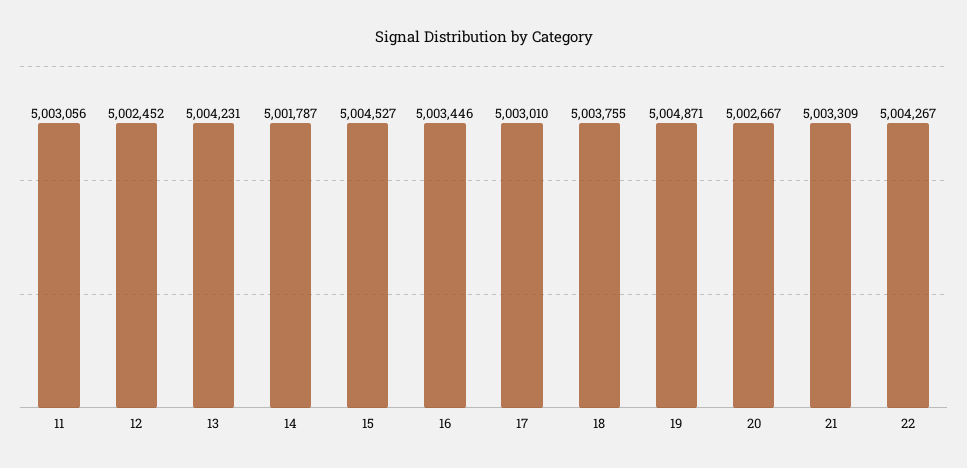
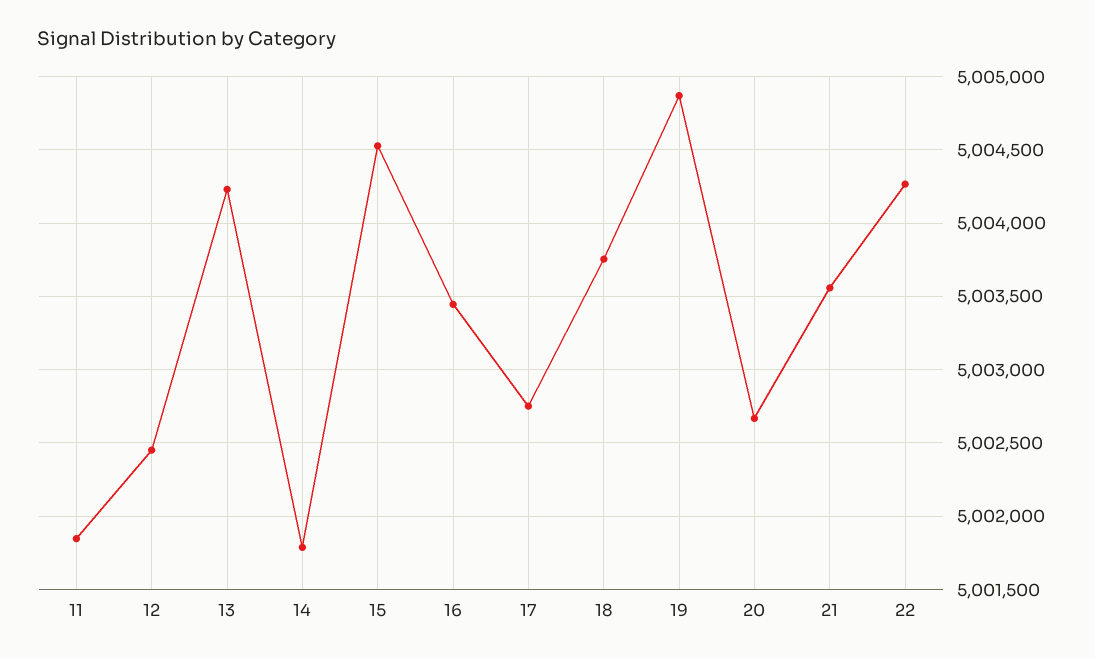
  {
-   "11": 5003056,
+   "11": 5001850,
    "12": 5002452,
    "13": 5004231,
    "14": 5001787,
    "15": 5004527,
    "16": 5003446,
-   "17": 5003010,
+   "17": 5002750,
    "18": 5003755,
    "19": 5004871,
    "20": 5002667,
-   "21": 5003309,
+   "21": 5003550,
    "22": 5004267
  }

